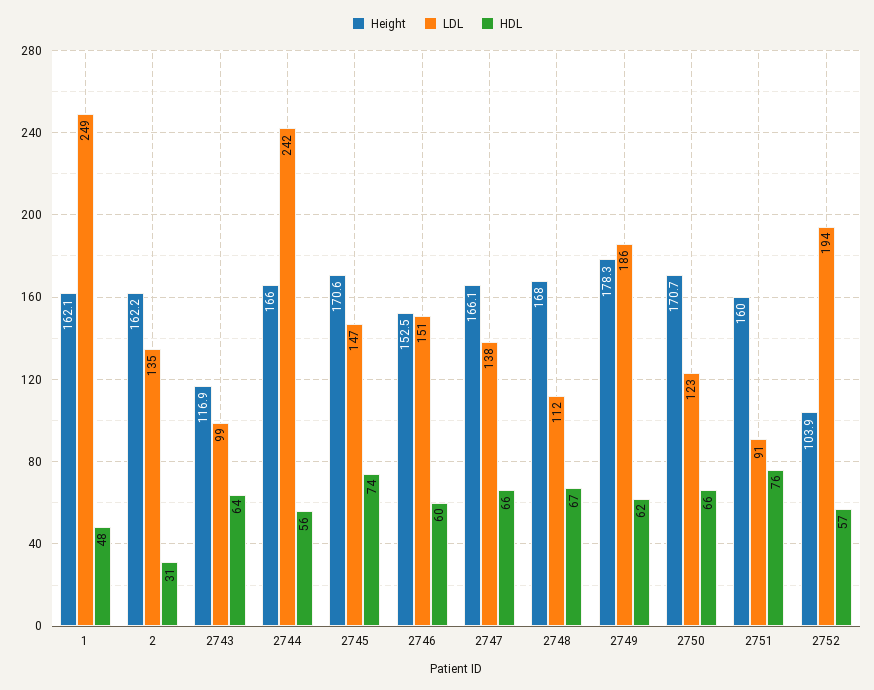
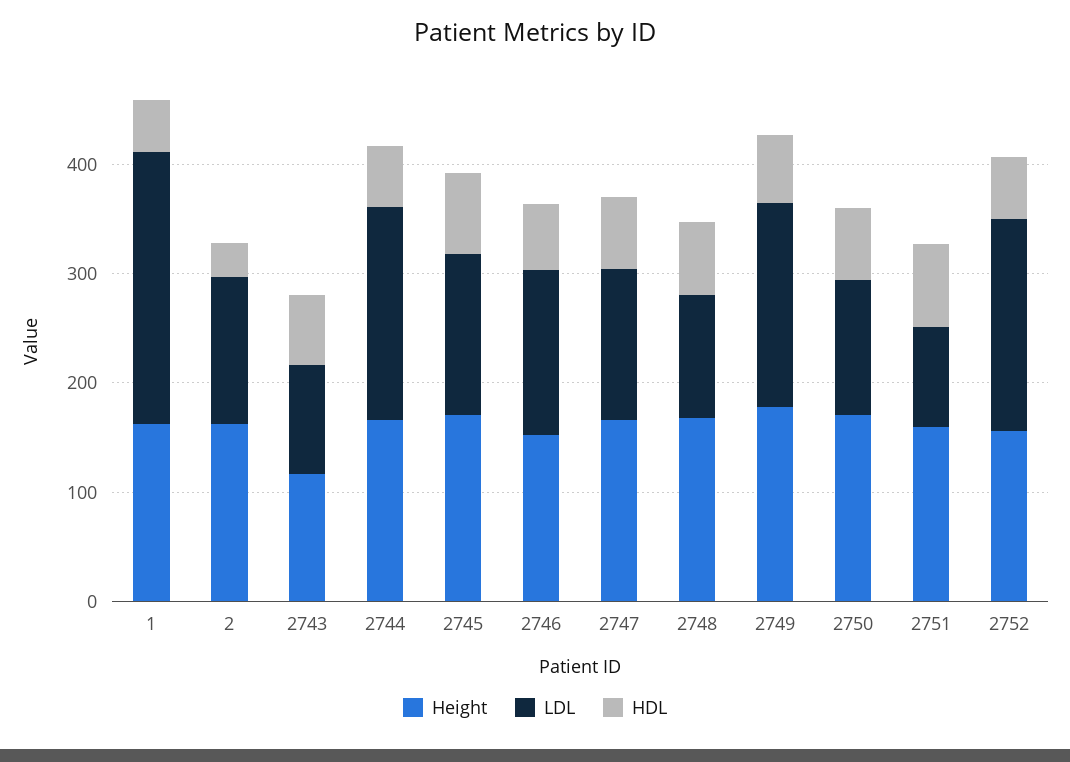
  {
    "Height": {
      "1": 162.1,
      "2": 162.2,
      "2743": 116.9,
      "2744": 166,
      "2745": 170.6,
      "2746": 152.5,
      "2747": 166.1,
      "2748": 168,
      "2749": 178.3,
      "2750": 170.7,
      "2751": 160,
-     "2752": 103.9
+     "2752": 160
    },
    "LDL": {
      "1": 249,
      "2": 135,
      "2743": 99,
-     "2744": 242,
+     "2744": 200,
      "2745": 147,
      "2746": 151,
      "2747": 138,
      "2748": 112,
      "2749": 186,
      "2750": 123,
      "2751": 91,
      "2752": 194
    },
    "HDL": {
      "1": 48,
      "2": 31,
      "2743": 64,
      "2744": 56,
      "2745": 74,
      "2746": 60,
      "2747": 66,
      "2748": 67,
      "2749": 62,
      "2750": 66,
      "2751": 76,
      "2752": 57
    }
  }

